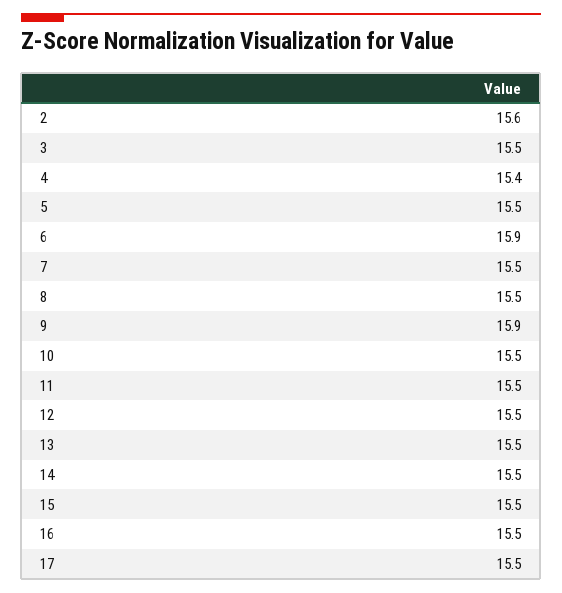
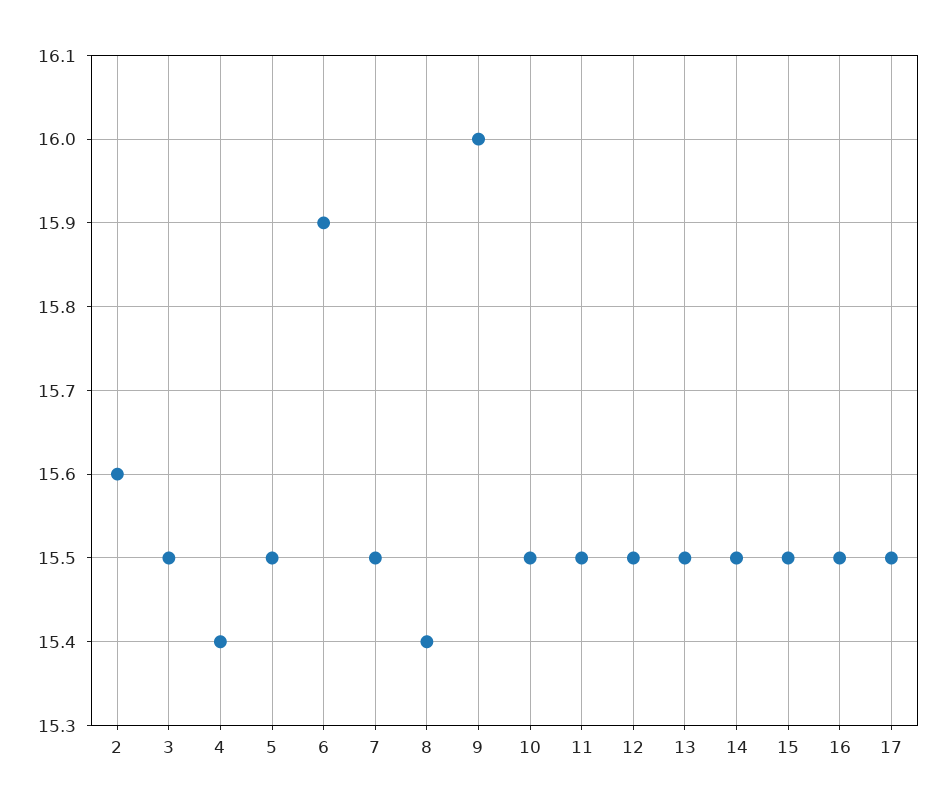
  {
    "2": 15.6,
    "3": 15.5,
    "4": 15.4,
    "5": 15.5,
    "6": 15.9,
    "7": 15.5,
-   "8": 15.5,
+   "8": 15.4,
-   "9": 15.9,
+   "9": 16,
    "10": 15.5,
    "11": 15.5,
    "12": 15.5,
    "13": 15.5,
    "14": 15.5,
    "15": 15.5,
    "16": 15.5,
    "17": 15.5
  }

